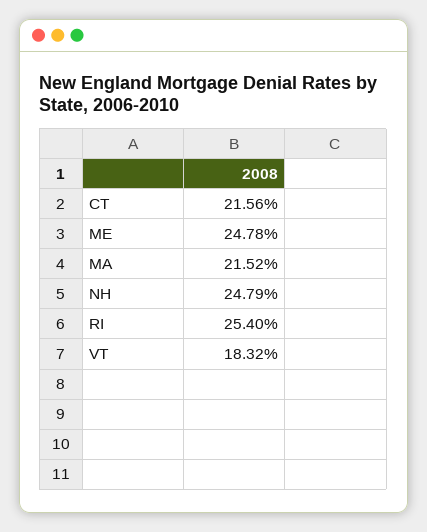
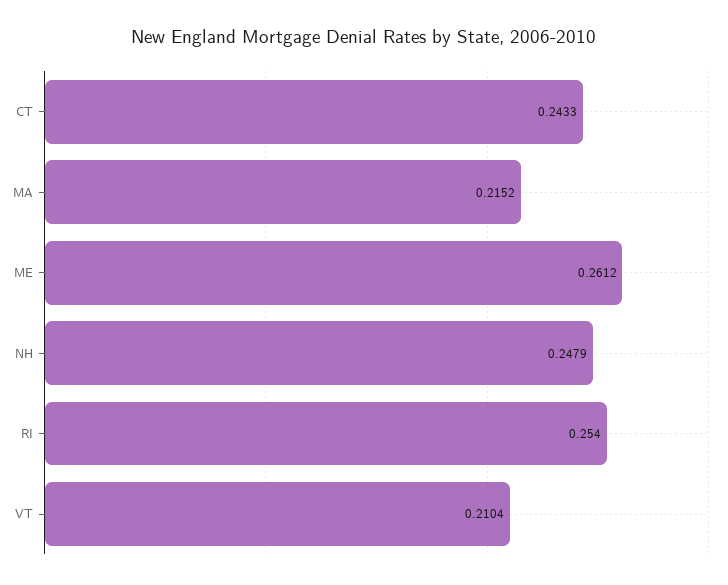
  {
-   "CT": 0.2156,
+   "CT": 0.2433,
-   "ME": 0.2478,
+   "ME": 0.2612,
    "MA": 0.2152,
    "NH": 0.2479,
    "RI": 0.254,
-   "VT": 0.1832
+   "VT": 0.2104
  }

